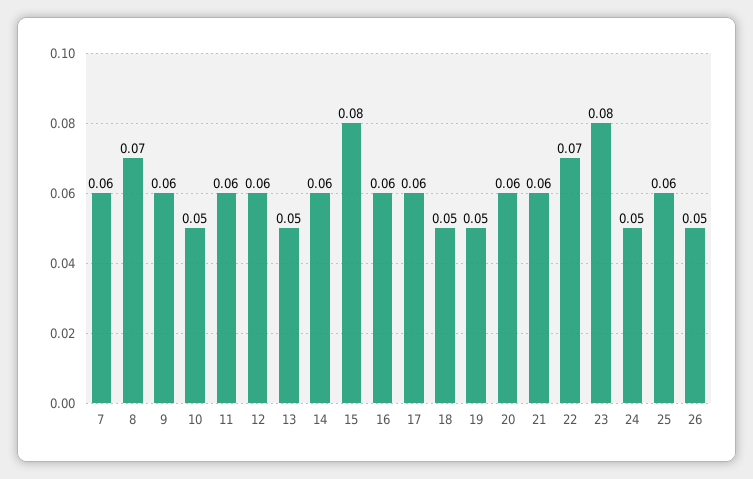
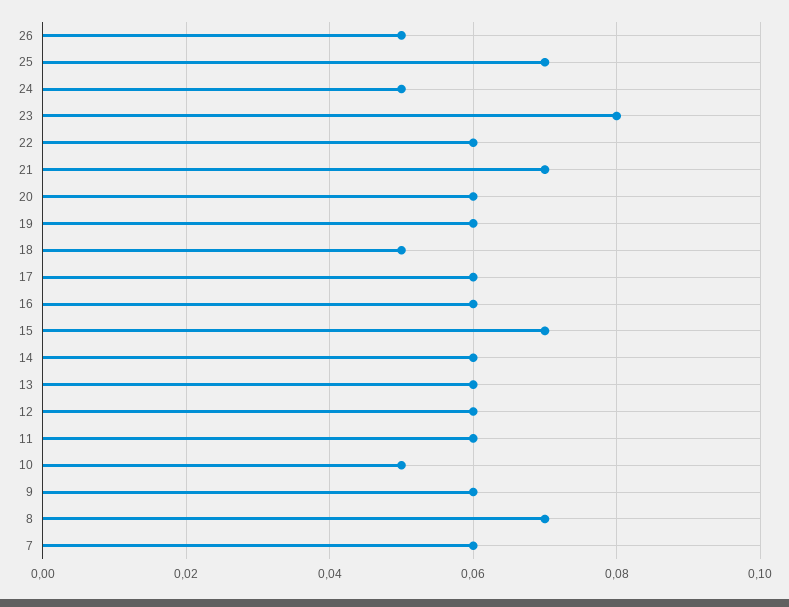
  {
    "7": 0.06,
    "8": 0.07,
    "9": 0.06,
    "10": 0.05,
    "11": 0.06,
    "12": 0.06,
-   "13": 0.05,
+   "13": 0.06,
    "14": 0.06,
-   "15": 0.08,
+   "15": 0.07,
    "16": 0.06,
    "17": 0.06,
    "18": 0.05,
-   "19": 0.05,
+   "19": 0.06,
    "20": 0.06,
-   "21": 0.06,
+   "21": 0.07,
-   "22": 0.07,
+   "22": 0.06,
    "23": 0.08,
    "24": 0.05,
-   "25": 0.06,
+   "25": 0.07,
    "26": 0.05
  }

